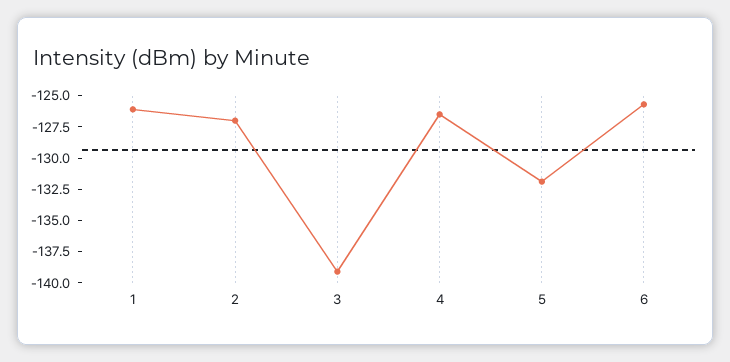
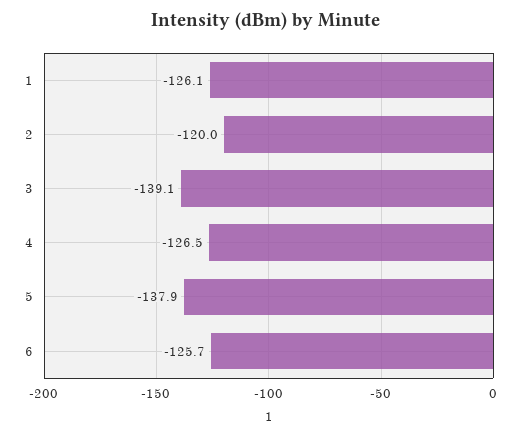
  {
    "1": -126.1,
-   "2": -127.5,
+   "2": -120,
    "3": -139.1,
    "4": -126.5,
-   "5": -132.5,
+   "5": -137.9,
    "6": -125.7
  }

